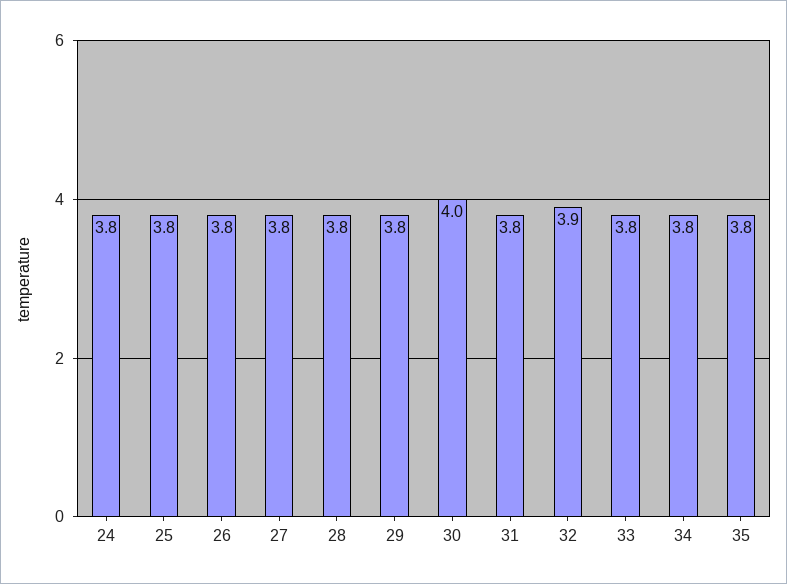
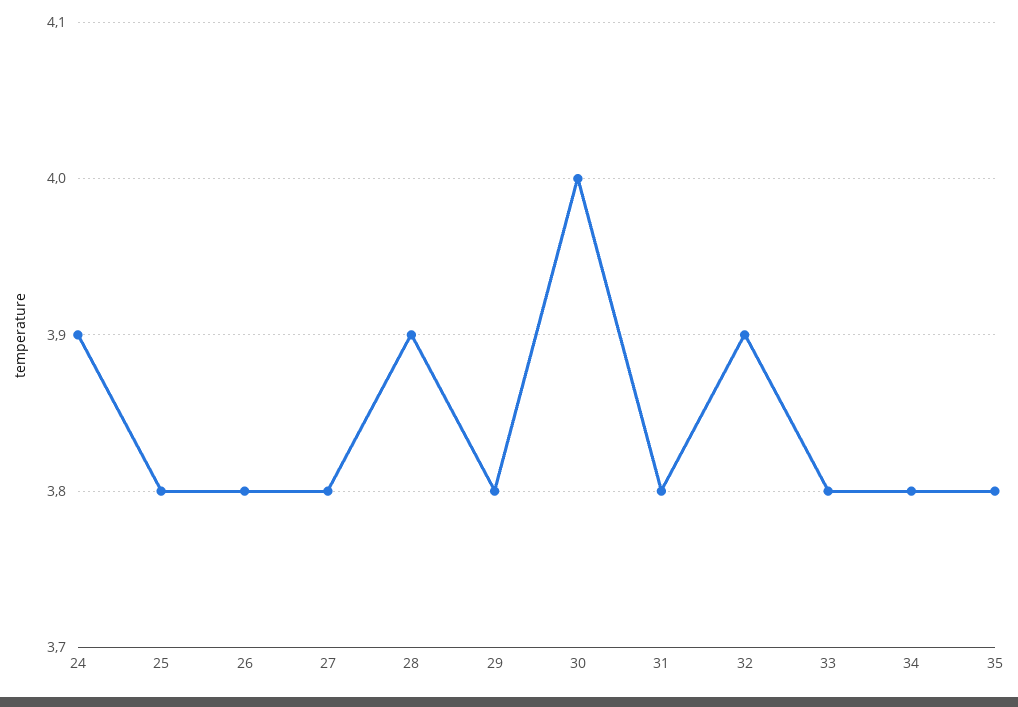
  {
-   "24": 3.8,
+   "24": 3.9,
    "25": 3.8,
    "26": 3.8,
    "27": 3.8,
-   "28": 3.8,
+   "28": 3.9,
    "29": 3.8,
    "30": 4,
    "31": 3.8,
    "32": 3.9,
    "33": 3.8,
    "34": 3.8,
    "35": 3.8
  }

